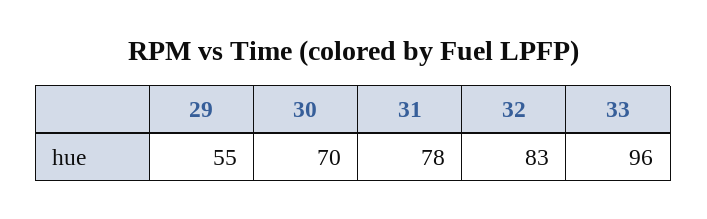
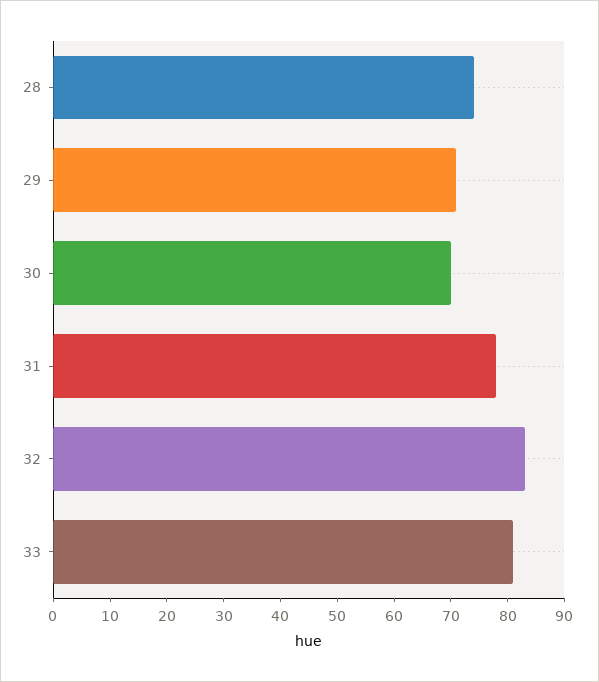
  {
-   "29": 55,
+   "29": 70,
    "30": 70,
    "31": 78,
    "32": 83,
-   "33": 96
+   "33": 80,
+   "28": 75
  }

